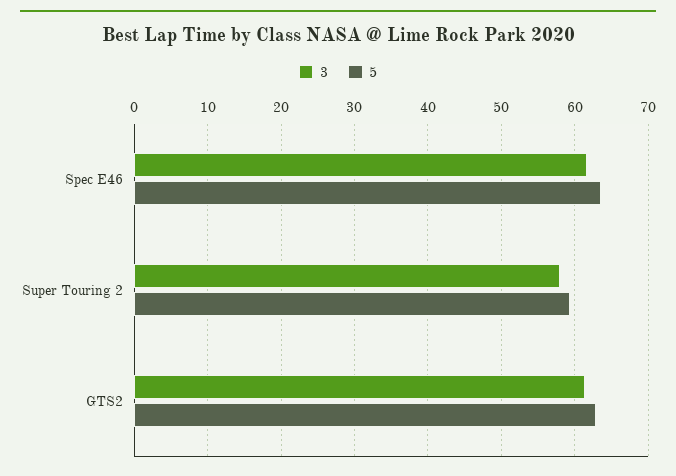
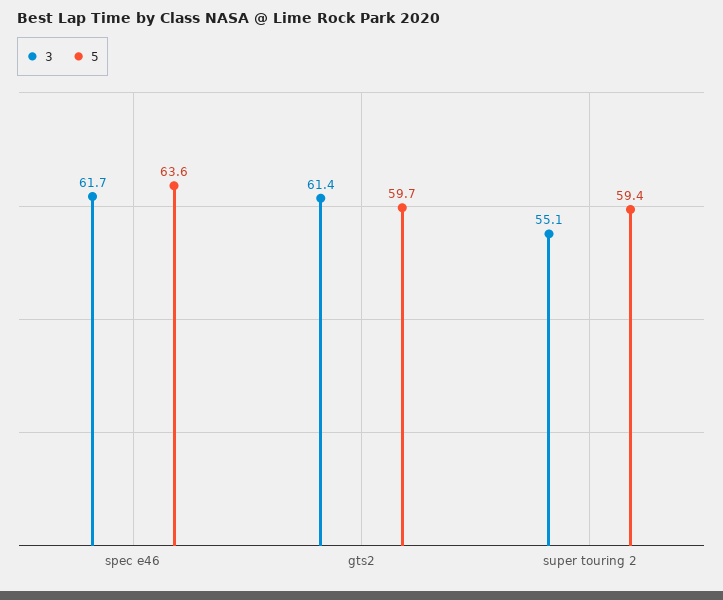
  {
    "3": {
      "Spec E46": 61.7,
-     "Super Touring 2": 58,
+     "Super Touring 2": 55.1,
      "GTS2": 61.4
    },
    "5": {
      "Spec E46": 63.6,
      "Super Touring 2": 59.4,
-     "GTS2": 63
+     "GTS2": 59.7
    }
  }

